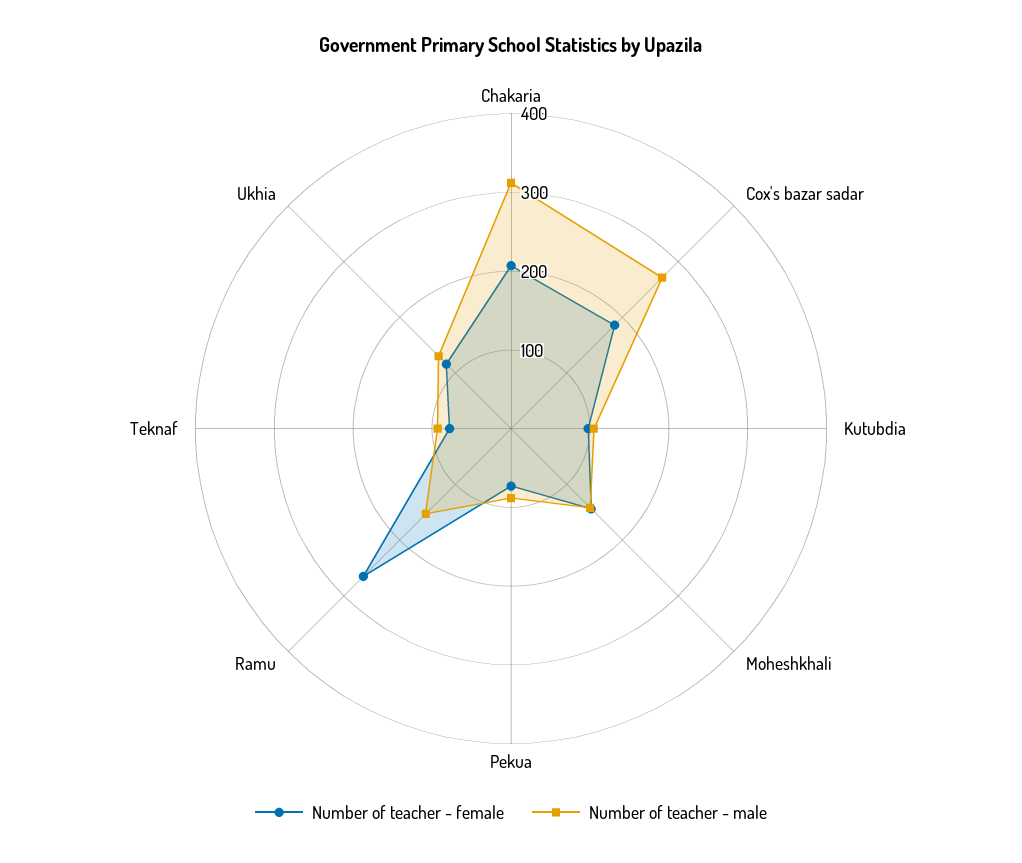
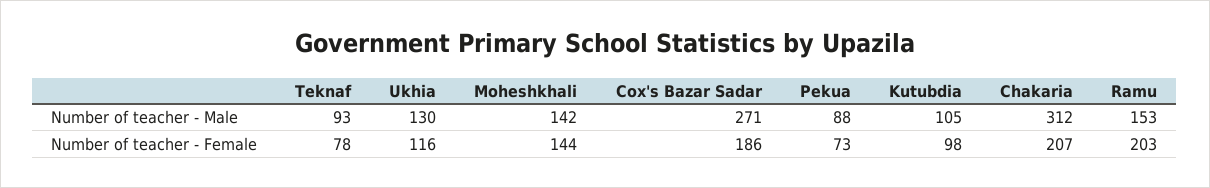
  {
    "Number of teacher - female": {
      "Chakaria": 207,
      "Cox's bazar sadar": 186,
      "Kutubdia": 98,
      "Moheshkhali": 144,
      "Pekua": 73,
-     "Ramu": 260,
+     "Ramu": 203,
      "Teknaf": 78,
      "Ukhia": 116
    },
    "Number of teacher - male": {
      "Chakaria": 312,
      "Cox's bazar sadar": 271,
      "Kutubdia": 105,
      "Moheshkhali": 142,
      "Pekua": 88,
      "Ramu": 153,
      "Teknaf": 93,
      "Ukhia": 130
    }
  }

